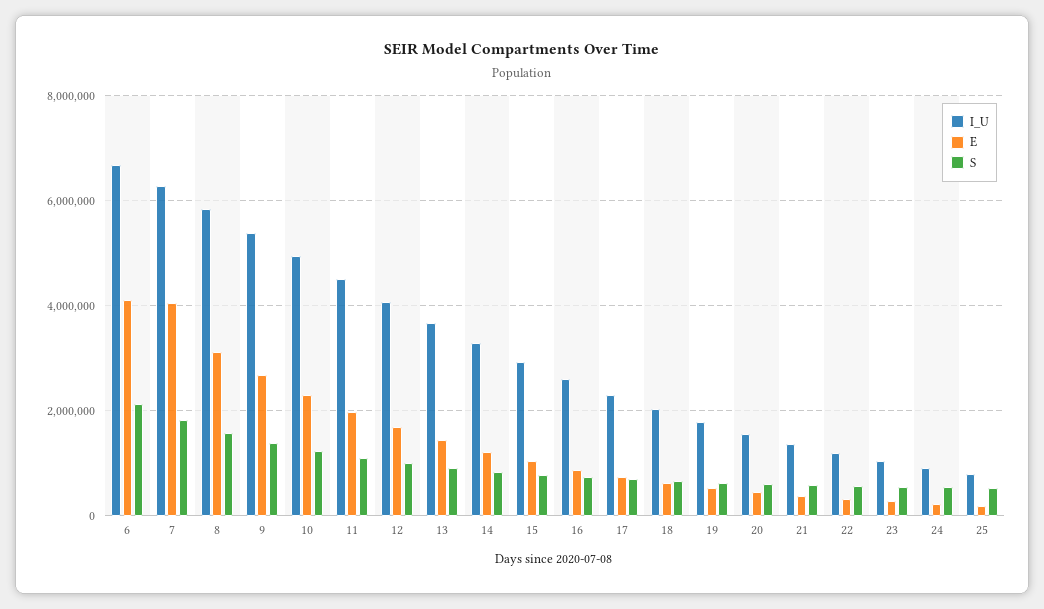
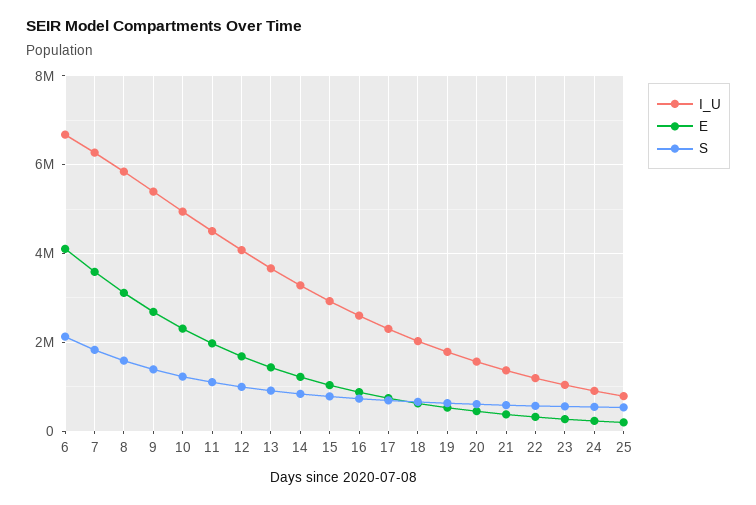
  {
    "I_U": {
      "6": 6600000,
      "7": 6200000,
      "8": 5800000,
      "9": 5400000,
      "10": 5000000,
      "11": 4600000,
      "12": 4000000,
      "13": 3600000,
      "14": 3200000,
      "15": 3000000,
      "16": 2600000,
      "17": 2200000,
      "18": 2000000,
      "19": 1800000,
      "20": 1600000,
      "21": 1400000,
      "22": 1200000,
      "23": 1000000,
      "24": 1000000,
      "25": 800000
    },
    "E": {
      "6": 4200000,
-     "7": 4000000,
+     "7": 3600000,
      "8": 3200000,
      "9": 2600000,
      "10": 2400000,
      "11": 2000000,
      "12": 1600000,
      "13": 1400000,
      "14": 1200000,
      "15": 1000000,
      "16": 800000,
      "17": 800000,
      "18": 600000,
      "19": 600000,
      "20": 400000,
      "21": 400000,
      "22": 400000,
      "23": 200000,
      "24": 200000,
      "25": 200000
    },
    "S": {
      "6": 2200000,
      "7": 1800000,
      "8": 1600000,
      "9": 1400000,
      "10": 1200000,
      "11": 1000000,
      "12": 1000000,
      "13": 1000000,
      "14": 800000,
      "15": 800000,
      "16": 800000,
      "17": 600000,
      "18": 600000,
      "19": 600000,
      "20": 600000,
      "21": 600000,
      "22": 600000,
      "23": 600000,
      "24": 600000,
      "25": 600000
    }
  }

